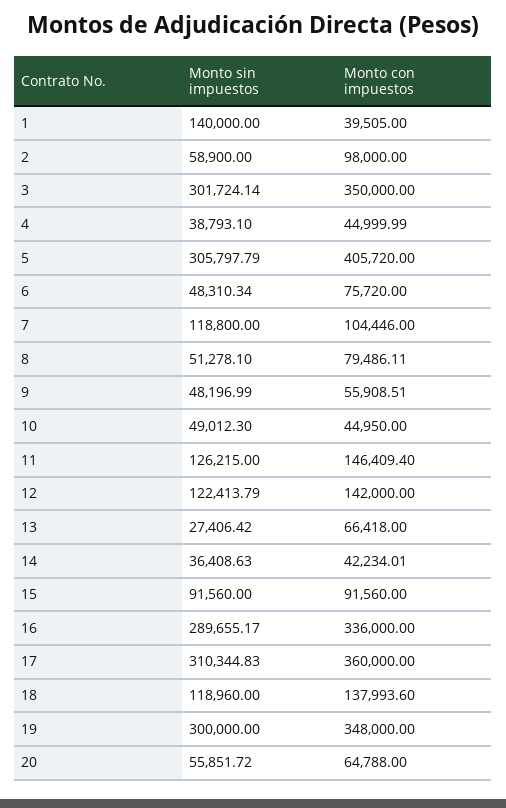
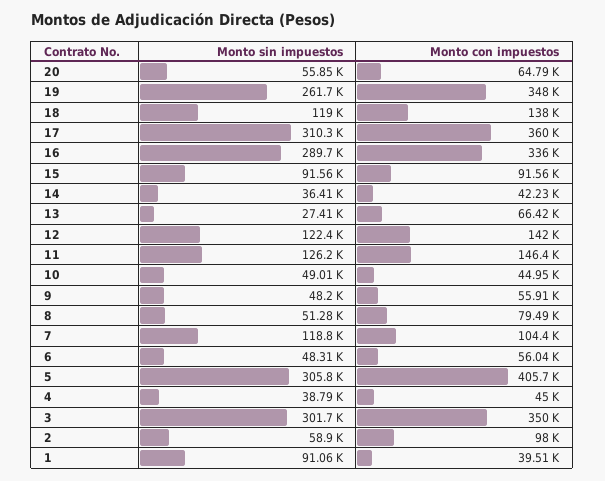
  {
    "Monto sin impuestos": {
-     "1": 140000,
+     "1": 91060,
      "2": 58900,
      "3": 301724.14,
      "4": 38793.1,
      "5": 305797.79,
      "6": 48310.34,
      "7": 118800,
      "8": 51278.1,
      "9": 48196.99,
      "10": 49012.3,
      "11": 126215,
      "12": 122413.79,
      "13": 27406.42,
      "14": 36408.63,
      "15": 91560,
      "16": 289655.17,
      "17": 310344.83,
      "18": 118960,
-     "19": 300000,
+     "19": 261700,
      "20": 55851.72
    },
    "Monto con impuestos": {
      "1": 39505,
      "2": 98000,
      "3": 350000,
      "4": 44999.99,
      "5": 405720,
-     "6": 75720,
+     "6": 56040,
      "7": 104446,
      "8": 79486.11,
      "9": 55908.51,
      "10": 44950,
      "11": 146409.4,
      "12": 142000,
      "13": 66418,
      "14": 42234.01,
      "15": 91560,
      "16": 336000,
      "17": 360000,
      "18": 137993.6,
      "19": 348000,
      "20": 64788
    }
  }

